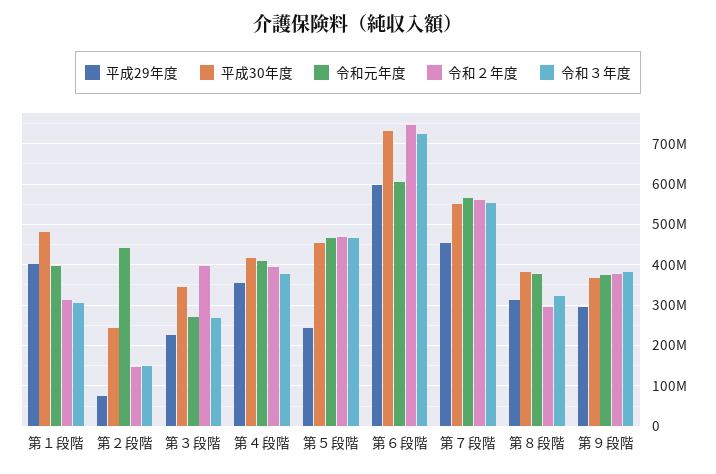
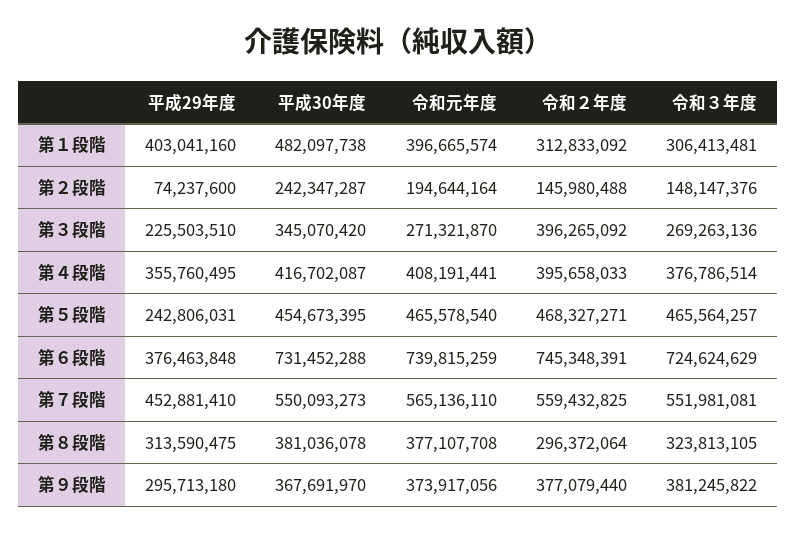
  {
    "平成29年度": {
      "第１段階": 403041160,
      "第２段階": 74237600,
      "第３段階": 225503510,
      "第４段階": 355760495,
      "第５段階": 242806031,
-     "第６段階": 600000000,
+     "第６段階": 376463848,
      "第７段階": 452881410,
      "第８段階": 313590475,
      "第９段階": 295713180
    },
    "平成30年度": {
      "第１段階": 482097738,
      "第２段階": 242347287,
      "第３段階": 345070420,
      "第４段階": 416702087,
      "第５段階": 454673395,
      "第６段階": 731452288,
      "第７段階": 550093273,
      "第８段階": 381036078,
      "第９段階": 367691970
    },
    "令和元年度": {
      "第１段階": 396665574,
-     "第２段階": 440000000,
+     "第２段階": 194644164,
      "第３段階": 271321870,
      "第４段階": 408191441,
      "第５段階": 465578540,
-     "第６段階": 600000000,
+     "第６段階": 739815259,
      "第７段階": 565136110,
      "第８段階": 377107708,
      "第９段階": 373917056
    },
    "令和２年度": {
      "第１段階": 312833092,
      "第２段階": 145980488,
      "第３段階": 396265092,
      "第４段階": 395658033,
      "第５段階": 468327271,
      "第６段階": 745348391,
      "第７段階": 559432825,
      "第８段階": 296372064,
      "第９段階": 377079440
    },
    "令和３年度": {
      "第１段階": 306413481,
      "第２段階": 148147376,
      "第３段階": 269263136,
      "第４段階": 376786514,
      "第５段階": 465564257,
      "第６段階": 724624629,
      "第７段階": 551981081,
      "第８段階": 323813105,
      "第９段階": 381245822
    }
  }

